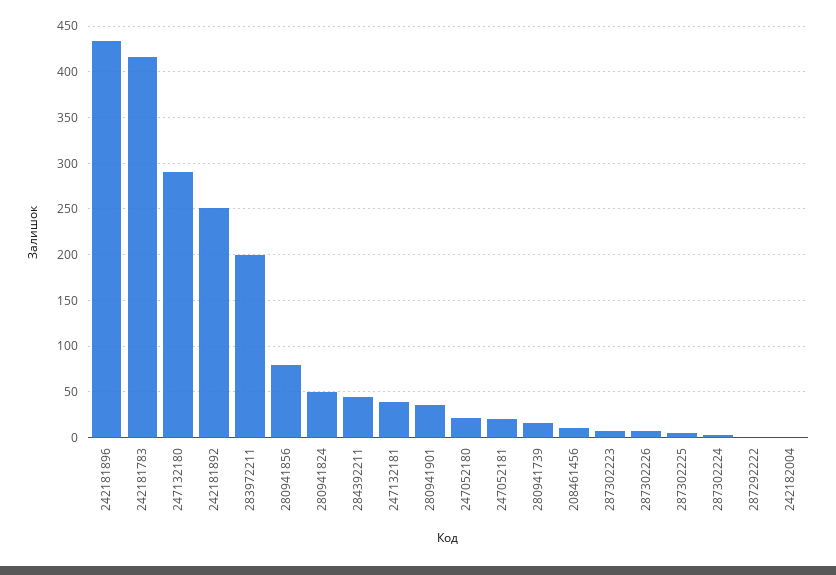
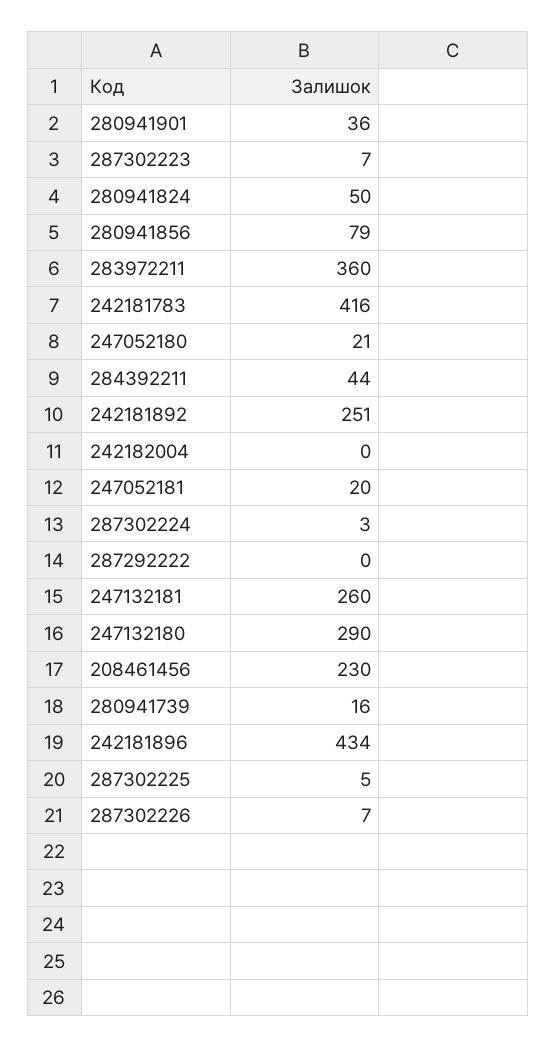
  {
    "242181896": 434,
    "242181783": 416,
    "247132180": 290,
    "242181892": 251,
-   "283972211": 200,
+   "283972211": 360,
    "280941856": 79,
    "280941824": 50,
    "284392211": 44,
-   "247132181": 40,
+   "247132181": 260,
    "280941901": 36,
    "247052180": 21,
    "247052181": 20,
    "280941739": 16,
-   "208461456": 10,
+   "208461456": 230,
    "287302223": 7,
    "287302226": 7,
    "287302225": 5,
    "287302224": 3,
    "287292222": 0,
    "242182004": 0
  }

